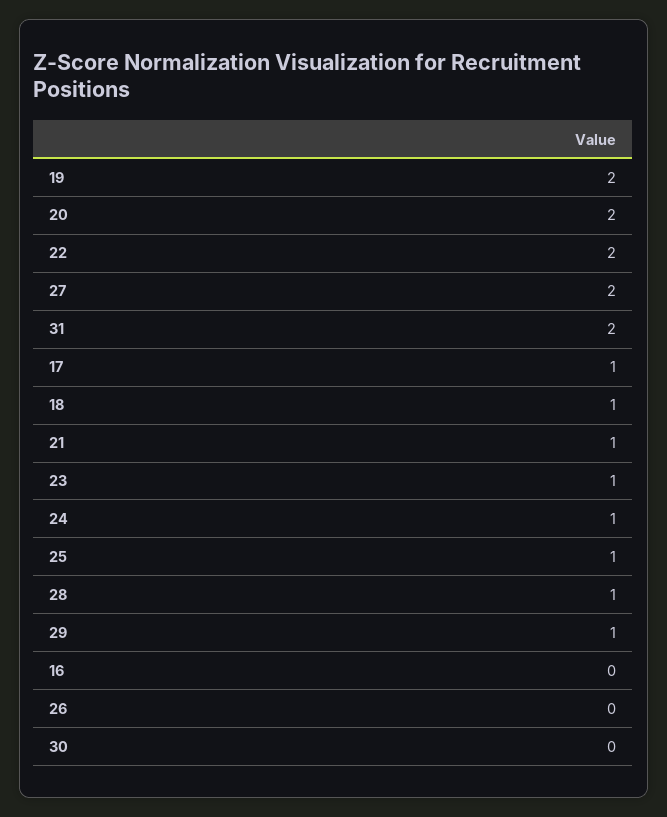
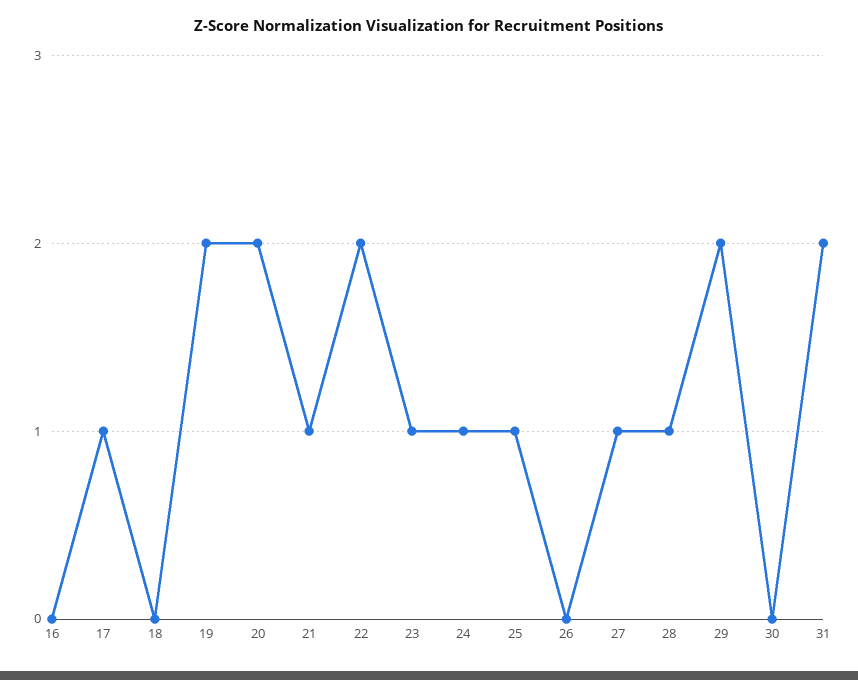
  {
    "19": 2,
    "20": 2,
    "22": 2,
-   "27": 2,
+   "27": 1,
    "31": 2,
    "17": 1,
-   "18": 1,
+   "18": 0,
    "21": 1,
    "23": 1,
    "24": 1,
    "25": 1,
    "28": 1,
-   "29": 1,
+   "29": 2,
    "16": 0,
    "26": 0,
    "30": 0
  }

